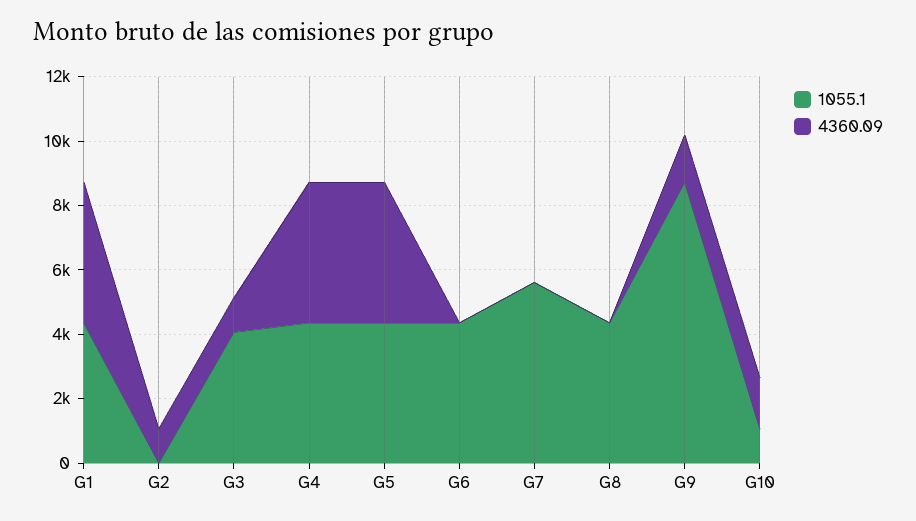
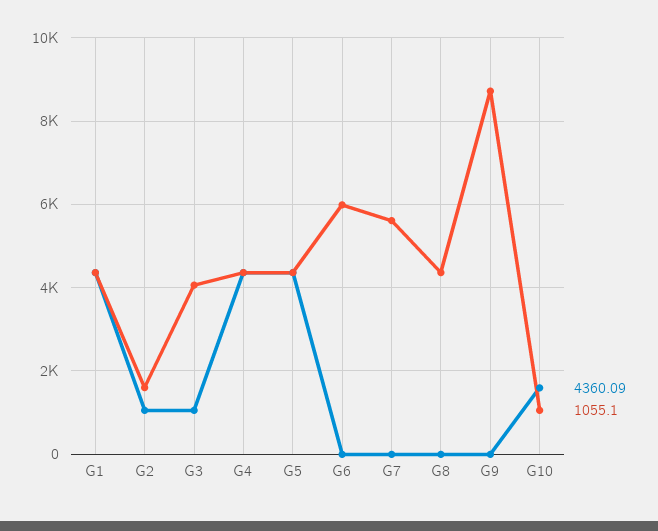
  {
    "1055.1": {
      "G1": 4400,
-     "G2": 0,
+     "G2": 1600,
      "G3": 4000,
      "G4": 4400,
      "G5": 4400,
-     "G6": 4500,
+     "G6": 6000,
      "G7": 5600,
      "G8": 4400,
      "G9": 8800,
      "G10": 1000
    },
    "4360.09": {
      "G1": 4400,
      "G2": 1000,
      "G3": 1000,
      "G4": 4400,
      "G5": 4400,
      "G6": 0,
      "G7": 0,
      "G8": 0,
-     "G9": 1500,
+     "G9": 0,
      "G10": 1600
    }
  }

